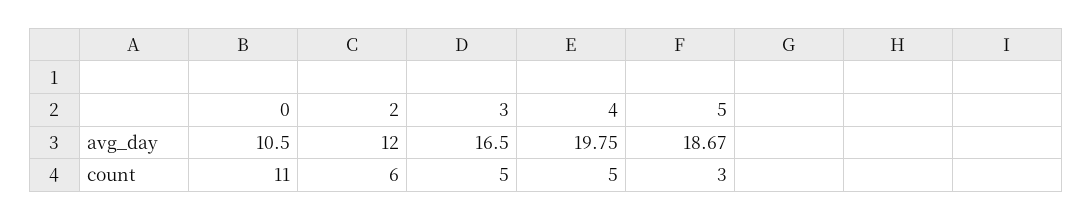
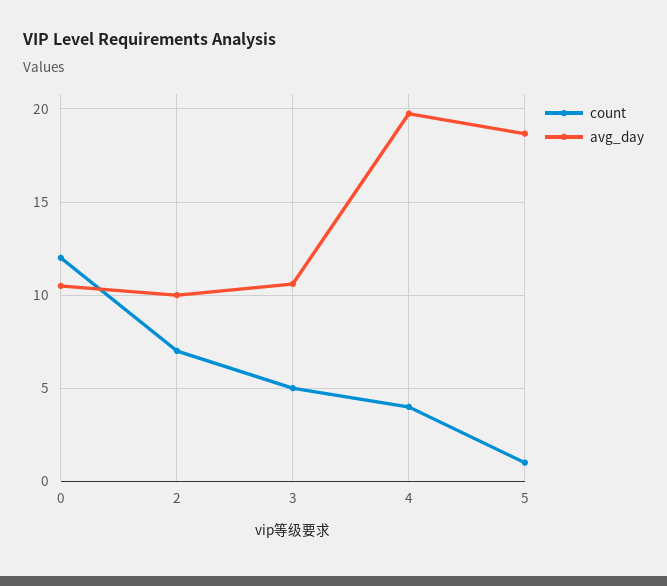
  {
    "avg_day": {
      "0": 10.5,
-     "2": 12,
+     "2": 10,
-     "3": 16.5,
+     "3": 10.5,
      "4": 19.75,
      "5": 18.67
    },
    "count": {
-     "0": 11,
+     "0": 12,
-     "2": 6,
+     "2": 7,
      "3": 5,
-     "4": 5,
+     "4": 4,
-     "5": 3
+     "5": 1
    }
  }

